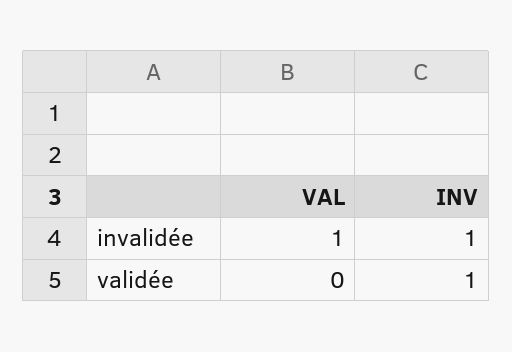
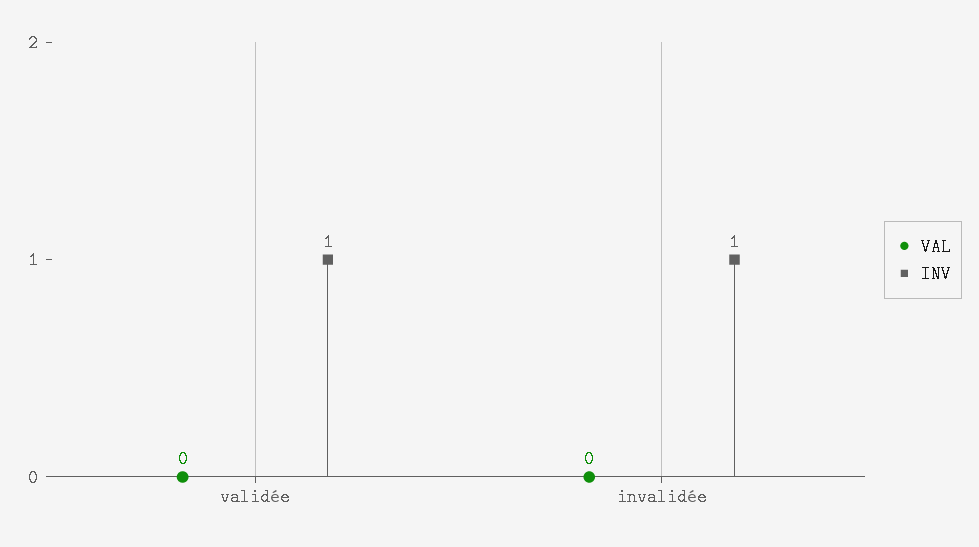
  {
    "VAL": {
-     "invalidée": 1,
+     "invalidée": 0,
      "validée": 0
    },
    "INV": {
      "invalidée": 1,
      "validée": 1
    }
  }

